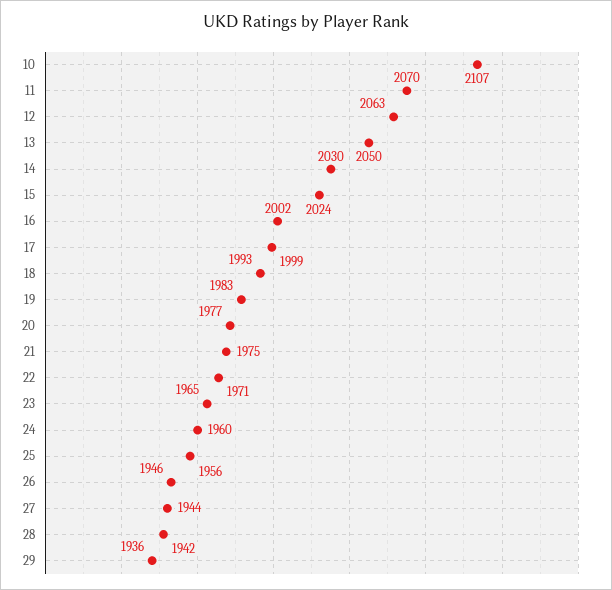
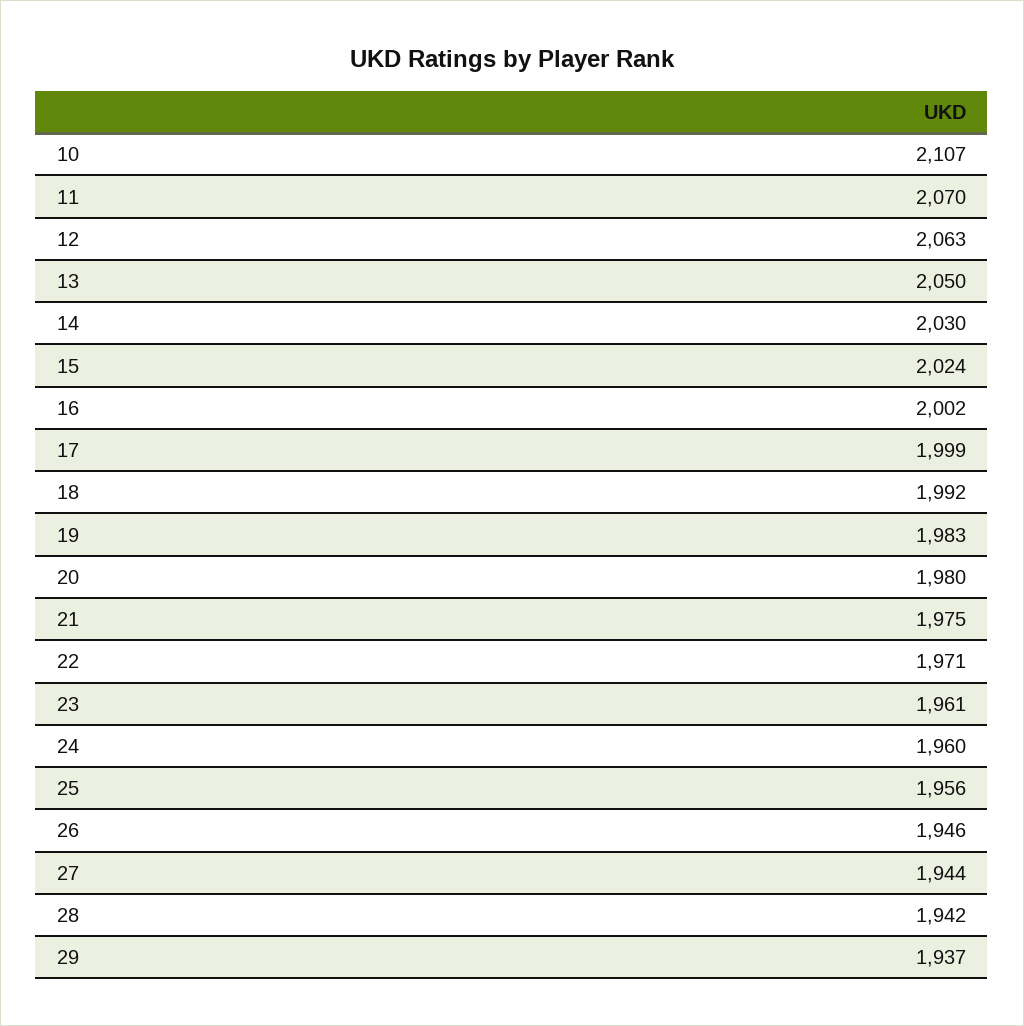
  {
    "10": 2107,
    "11": 2070,
    "12": 2063,
    "13": 2050,
    "14": 2030,
    "15": 2024,
    "16": 2002,
    "17": 1999,
-   "18": 1993,
+   "18": 1992,
    "19": 1983,
-   "20": 1977,
+   "20": 1980,
    "21": 1975,
    "22": 1971,
-   "23": 1965,
+   "23": 1961,
    "24": 1960,
    "25": 1956,
    "26": 1946,
    "27": 1944,
    "28": 1942,
-   "29": 1936
+   "29": 1937
  }

